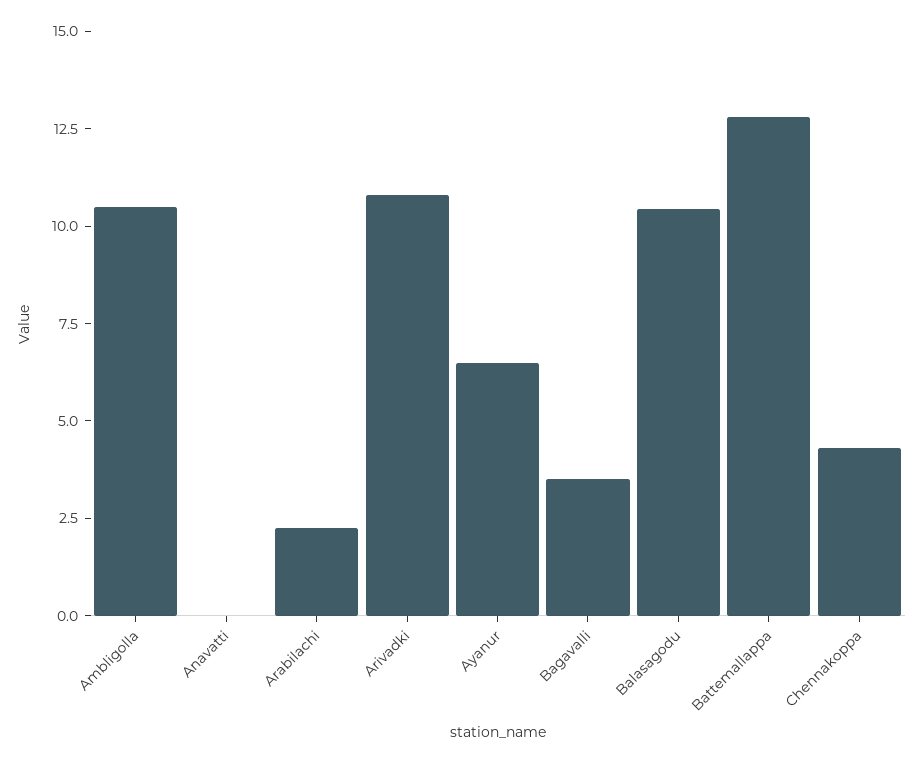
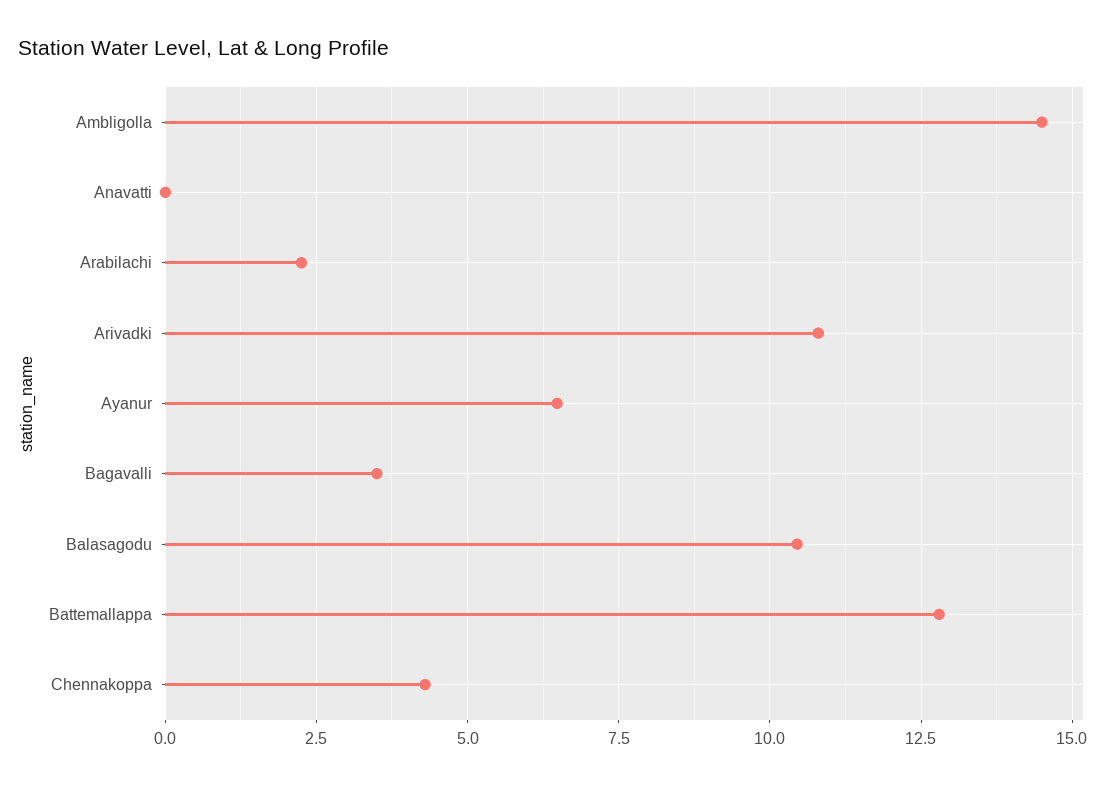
  {
-   "Ambligolla": 10.5,
+   "Ambligolla": 14.5,
    "Anavatti": 0,
    "Arabilachi": 2.25,
    "Arivadki": 10.75,
    "Ayanur": 6.5,
    "Bagavalli": 3.5,
    "Balasagodu": 10.5,
    "Battemallappa": 12.75,
    "Chennakoppa": 4.25
  }

